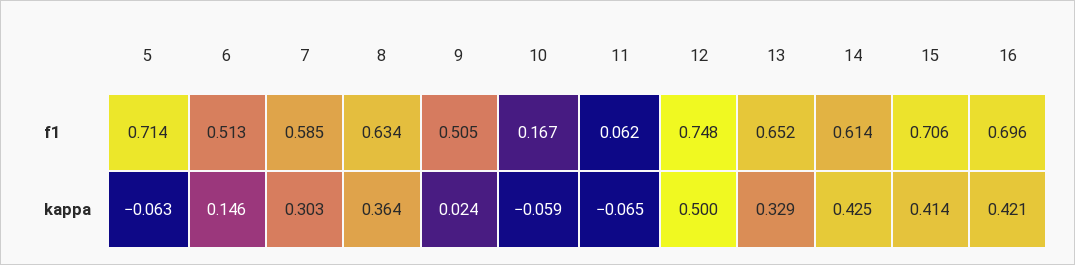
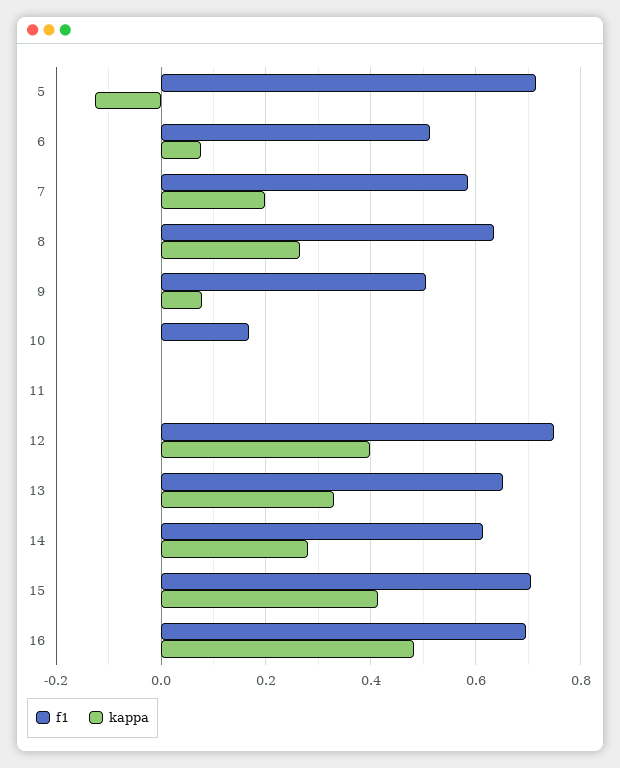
  {
    "f1": {
      "5": 0.714,
      "6": 0.513,
      "7": 0.585,
      "8": 0.634,
      "9": 0.505,
      "10": 0.167,
-     "11": 0.062,
+     "11": 0,
      "12": 0.748,
      "13": 0.652,
      "14": 0.614,
      "15": 0.706,
      "16": 0.696
    },
    "kappa": {
-     "5": -0.063,
+     "5": -0.12,
-     "6": 0.146,
+     "6": 0.08,
-     "7": 0.303,
+     "7": 0.2,
-     "8": 0.364,
+     "8": 0.26,
-     "9": 0.024,
+     "9": 0.08,
-     "10": -0.059,
+     "10": 0,
-     "11": -0.065,
+     "11": 0,
-     "12": 0.5,
+     "12": 0.4,
      "13": 0.329,
-     "14": 0.425,
+     "14": 0.28,
      "15": 0.414,
-     "16": 0.421
+     "16": 0.48
    }
  }

